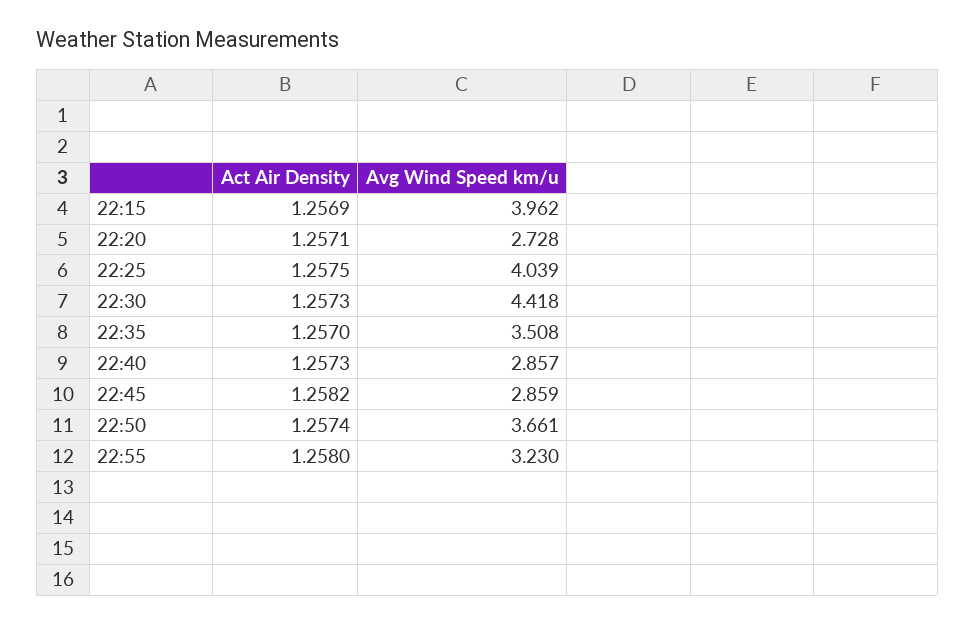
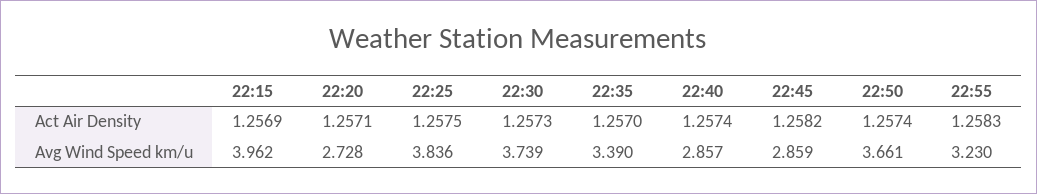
  {
    "Act Air Density": {
      "22:15": 1.2569,
      "22:20": 1.2571,
      "22:25": 1.2575,
      "22:30": 1.2573,
      "22:35": 1.257,
-     "22:40": 1.2573,
+     "22:40": 1.2574,
      "22:45": 1.2582,
      "22:50": 1.2574,
-     "22:55": 1.258
+     "22:55": 1.2583
    },
    "Avg Wind Speed km/u": {
      "22:15": 3.962,
      "22:20": 2.728,
-     "22:25": 4.039,
+     "22:25": 3.836,
-     "22:30": 4.418,
+     "22:30": 3.739,
-     "22:35": 3.508,
+     "22:35": 3.39,
      "22:40": 2.857,
      "22:45": 2.859,
      "22:50": 3.661,
      "22:55": 3.23
    }
  }

